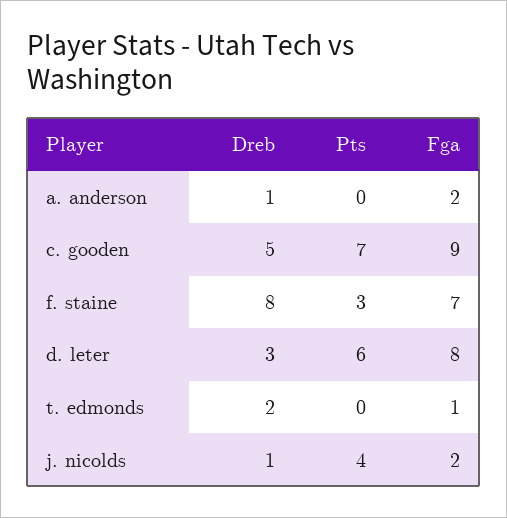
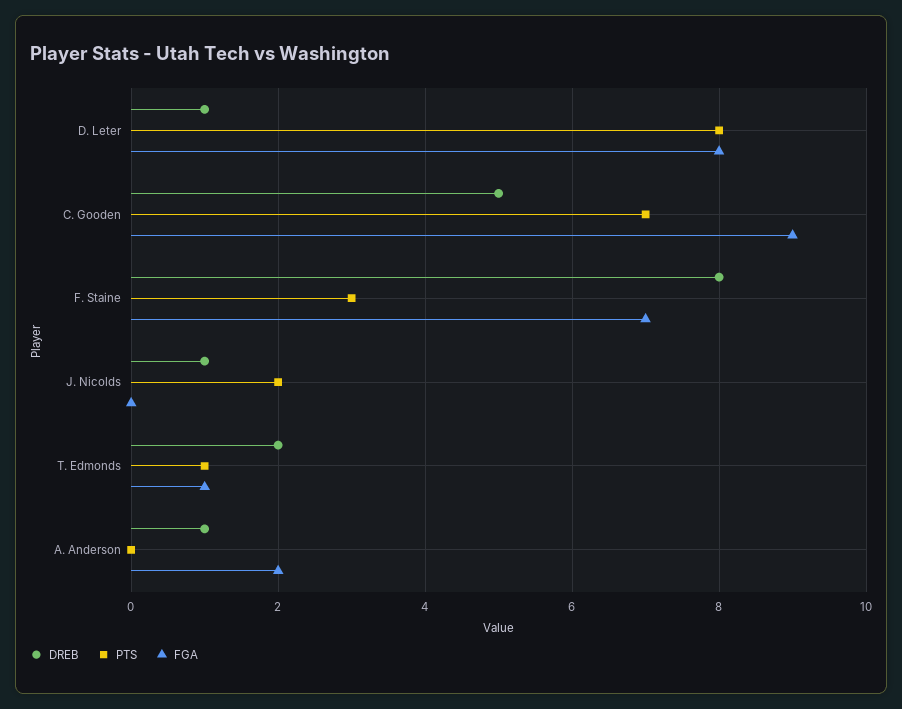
  {
    "Dreb": {
      "a. anderson": 1,
      "c. gooden": 5,
      "f. staine": 8,
-     "d. leter": 3,
+     "d. leter": 1,
      "t. edmonds": 2,
      "j. nicolds": 1
    },
    "Pts": {
      "a. anderson": 0,
      "c. gooden": 7,
      "f. staine": 3,
-     "d. leter": 6,
+     "d. leter": 8,
-     "t. edmonds": 0,
+     "t. edmonds": 1,
-     "j. nicolds": 4
+     "j. nicolds": 2
    },
    "Fga": {
      "a. anderson": 2,
      "c. gooden": 9,
      "f. staine": 7,
      "d. leter": 8,
      "t. edmonds": 1,
-     "j. nicolds": 2
+     "j. nicolds": 0
    }
  }

